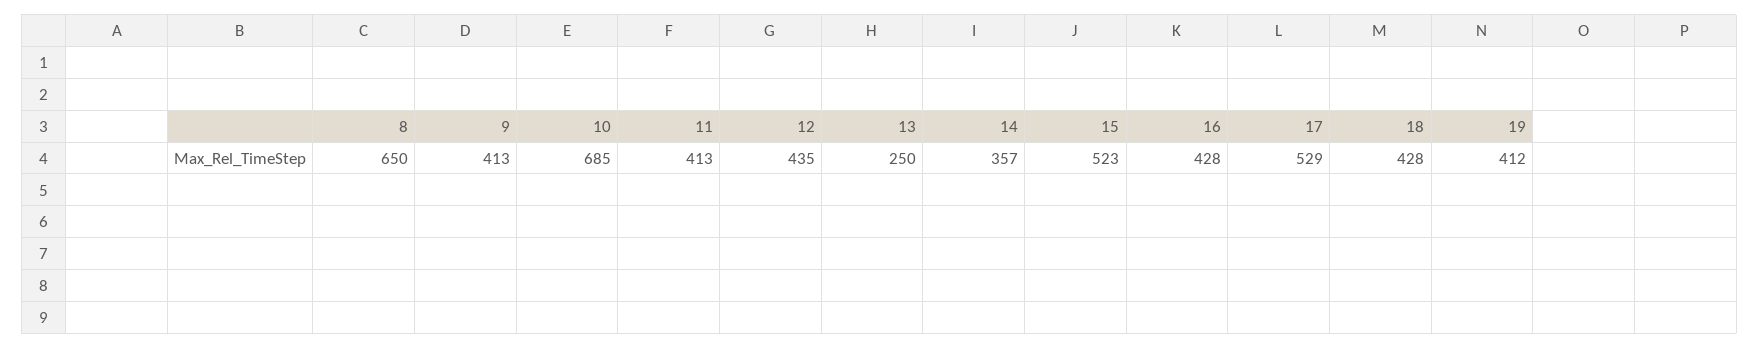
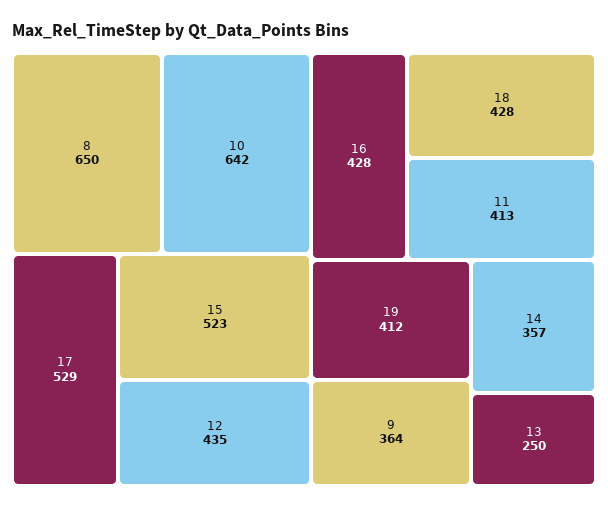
  {
    "8": 650,
-   "9": 413,
+   "9": 364,
-   "10": 685,
+   "10": 642,
    "11": 413,
    "12": 435,
    "13": 250,
    "14": 357,
    "15": 523,
    "16": 428,
    "17": 529,
    "18": 428,
    "19": 412
  }

